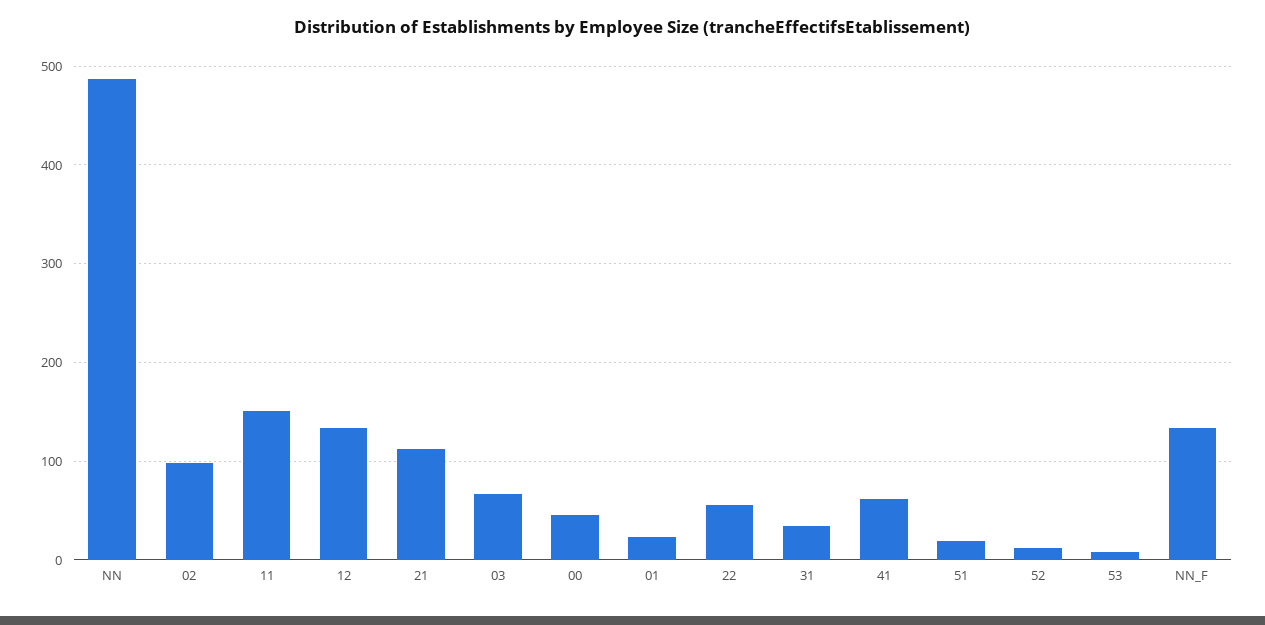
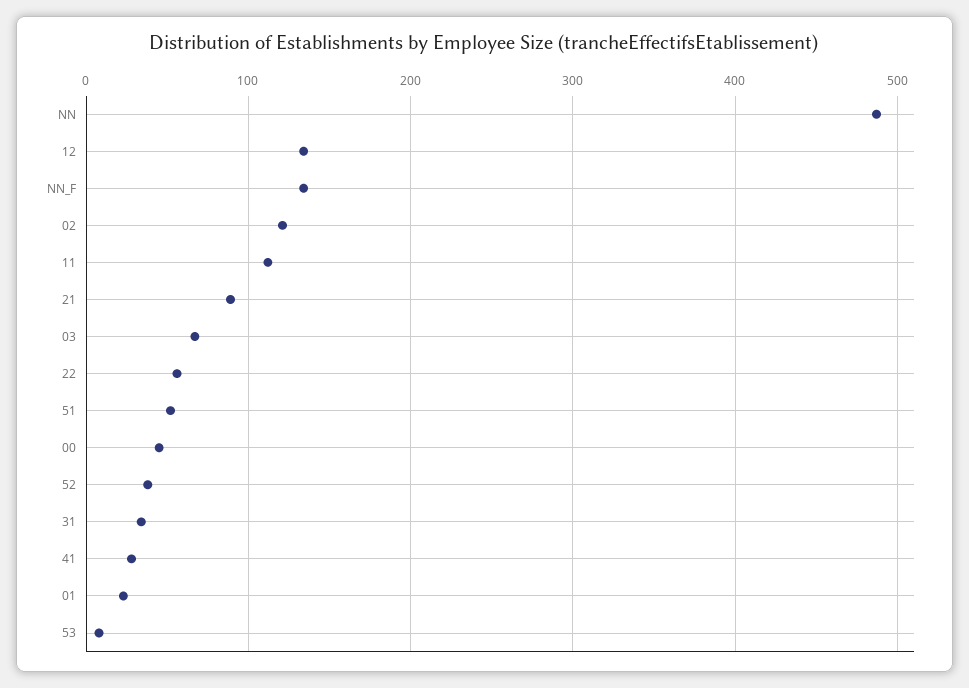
  {
    "NN": 490,
-   "02": 100,
+   "02": 120,
-   "11": 150,
+   "11": 110,
    "12": 130,
-   "21": 110,
+   "21": 90,
    "03": 70,
    "00": 50,
    "01": 20,
    "22": 60,
    "31": 30,
-   "41": 60,
+   "41": 30,
-   "51": 20,
+   "51": 50,
-   "52": 10,
+   "52": 40,
    "53": 10,
    "NN_F": 130
  }

